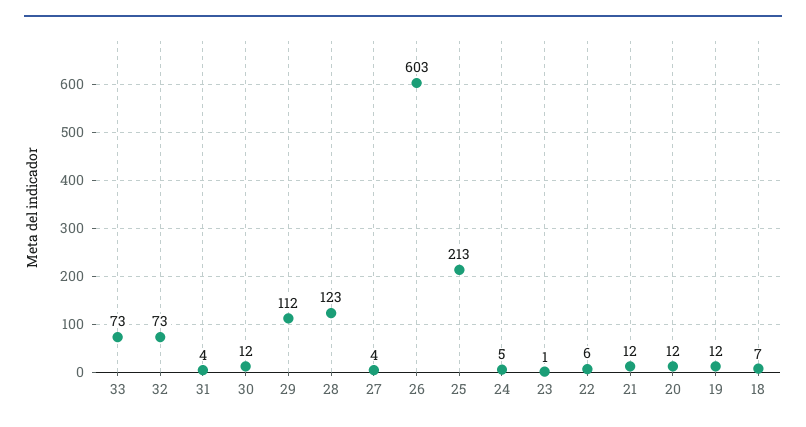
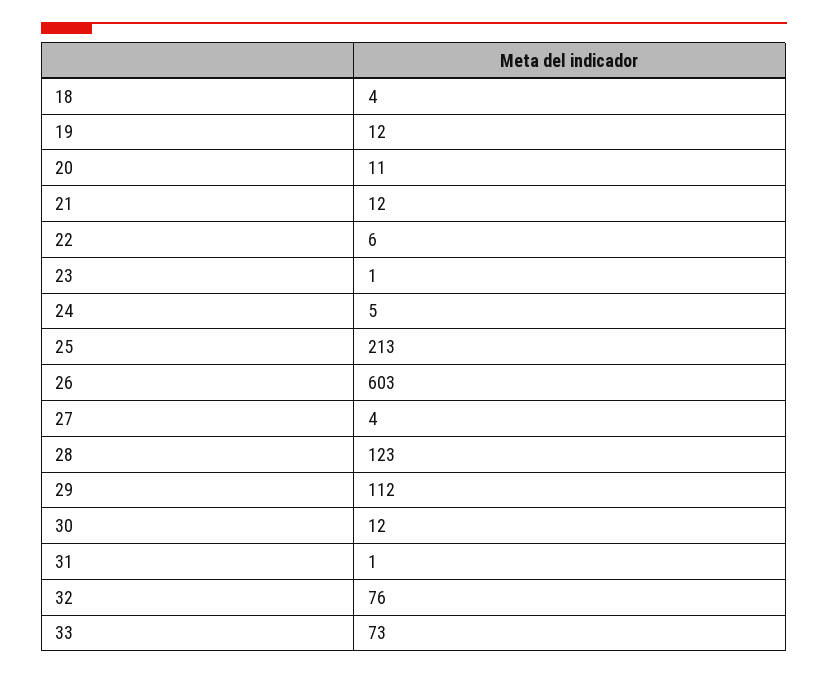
  {
    "33": 73,
-   "32": 73,
+   "32": 76,
-   "31": 4,
+   "31": 1,
    "30": 12,
    "29": 112,
    "28": 123,
    "27": 4,
    "26": 603,
    "25": 213,
    "24": 5,
    "23": 1,
    "22": 6,
    "21": 12,
-   "20": 12,
+   "20": 11,
    "19": 12,
-   "18": 7
+   "18": 4
  }

